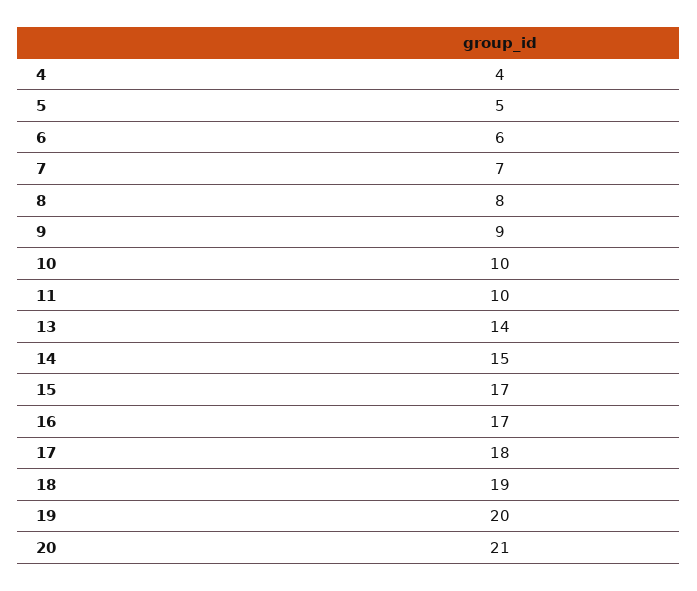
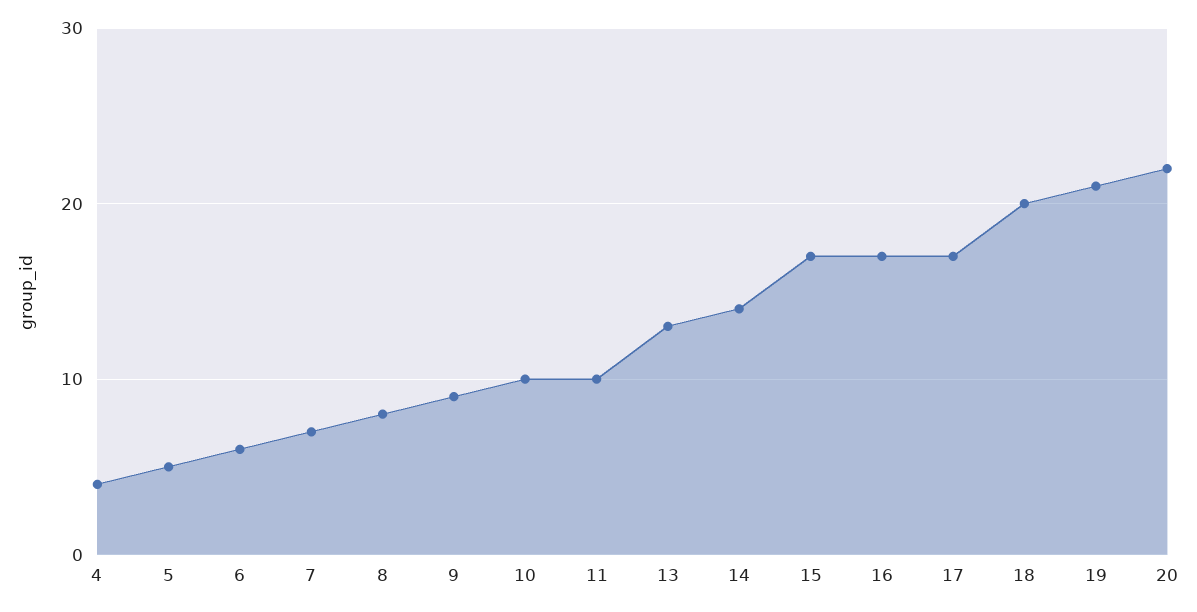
  {
    "4": 4,
    "5": 5,
    "6": 6,
    "7": 7,
    "8": 8,
    "9": 9,
    "10": 10,
    "11": 10,
-   "13": 14,
+   "13": 13,
-   "14": 15,
+   "14": 14,
    "15": 17,
    "16": 17,
-   "17": 18,
+   "17": 17,
-   "18": 19,
+   "18": 20,
-   "19": 20,
+   "19": 21,
-   "20": 21
+   "20": 22
  }

